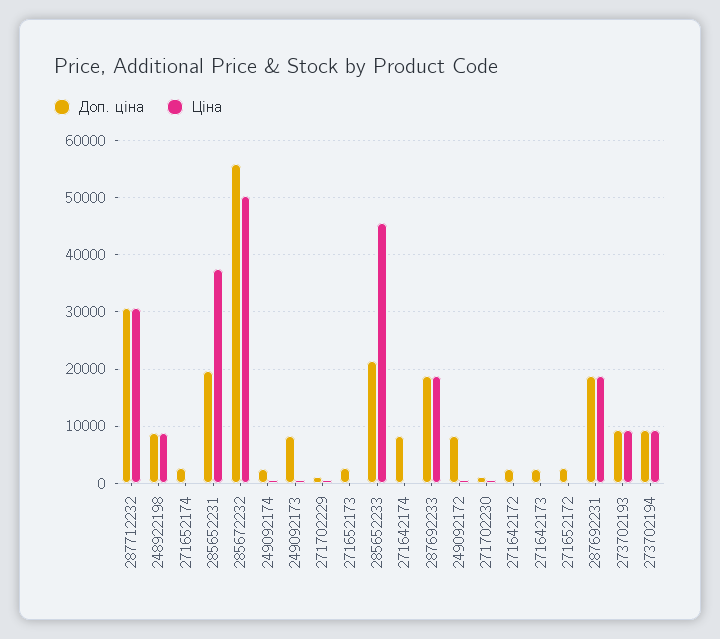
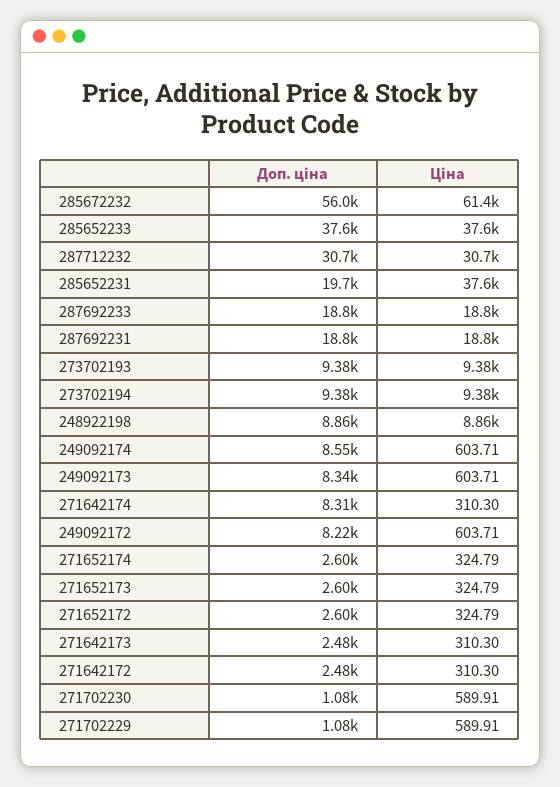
  {
    "Доп. ціна": {
      "287712232": 30700,
      "248922198": 8860,
      "271652174": 2600,
      "285652231": 19700,
      "285672232": 56000,
-     "249092174": 2000,
+     "249092174": 8550,
      "249092173": 8340,
      "271702229": 1080,
      "271652173": 2600,
-     "285652233": 22000,
+     "285652233": 37600,
      "271642174": 8310,
      "287692233": 18800,
      "249092172": 8220,
      "271702230": 1080,
      "271642172": 2480,
      "271642173": 2480,
      "271652172": 2600,
      "287692231": 18800,
      "273702193": 9380,
      "273702194": 9380
    },
    "Ціна": {
      "287712232": 30700,
      "248922198": 8860,
      "271652174": 324.79,
      "285652231": 37600,
-     "285672232": 50000,
+     "285672232": 61400,
      "249092174": 603.71,
      "249092173": 603.71,
      "271702229": 589.91,
      "271652173": 324.79,
-     "285652233": 46000,
+     "285652233": 37600,
      "271642174": 310.3,
      "287692233": 18800,
      "249092172": 603.71,
      "271702230": 589.91,
      "271642172": 310.3,
      "271642173": 310.3,
      "271652172": 324.79,
      "287692231": 18800,
      "273702193": 9380,
      "273702194": 9380
    }
  }

